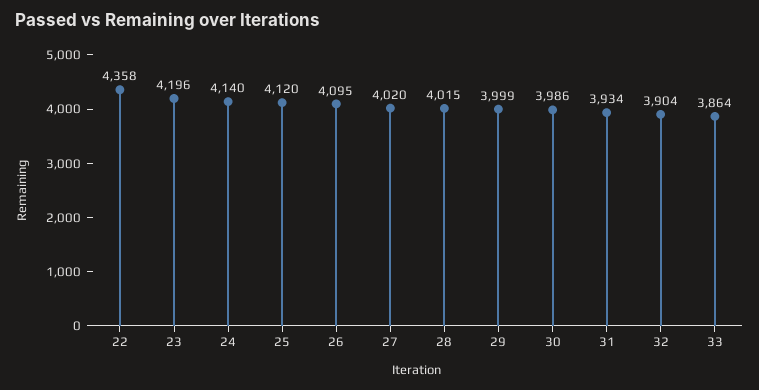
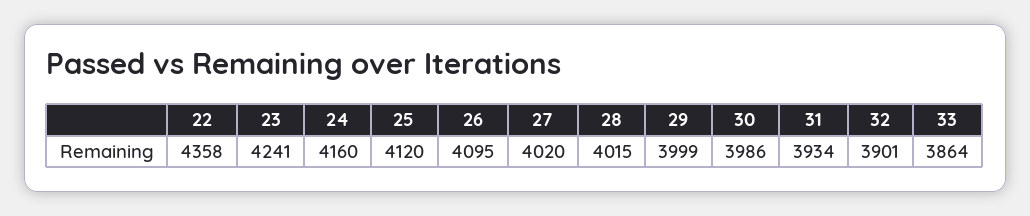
  {
    "22": 4358,
-   "23": 4196,
+   "23": 4241,
-   "24": 4140,
+   "24": 4160,
    "25": 4120,
    "26": 4095,
    "27": 4020,
    "28": 4015,
    "29": 3999,
    "30": 3986,
    "31": 3934,
-   "32": 3904,
+   "32": 3901,
    "33": 3864
  }

